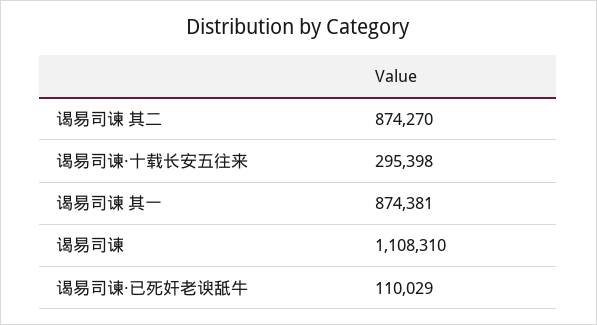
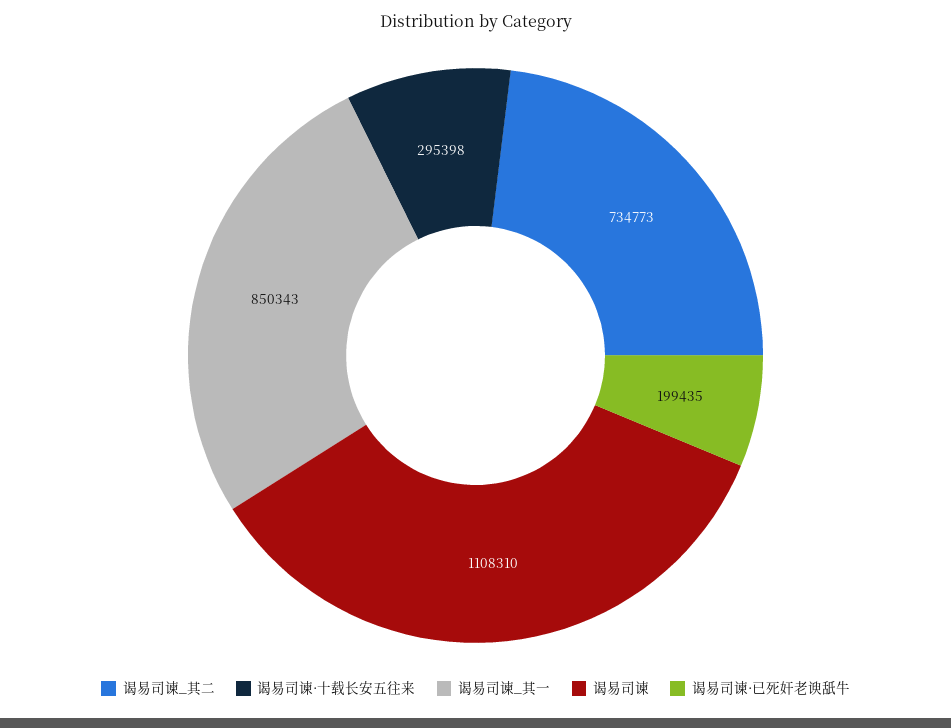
  {
-   "谒易司谏 其二": 874270,
+   "谒易司谏 其二": 734773,
    "谒易司谏·十载长安五往来": 295398,
-   "谒易司谏 其一": 874381,
+   "谒易司谏 其一": 850343,
    "谒易司谏": 1108310,
-   "谒易司谏·已死奸老谀舐牛": 110029
+   "谒易司谏·已死奸老谀舐牛": 199435
  }

